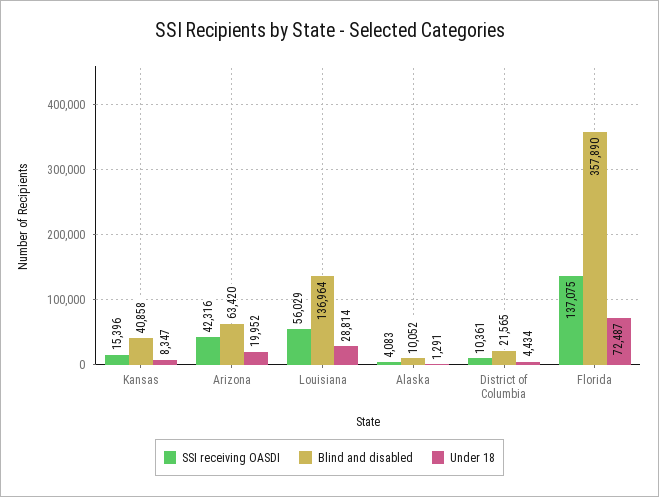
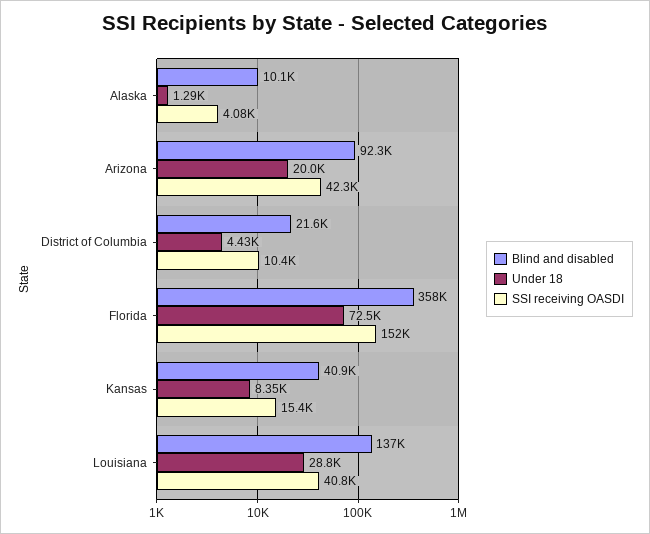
  {
    "SSI receiving OASDI": {
      "Kansas": 15396,
      "Arizona": 42316,
-     "Louisiana": 56029,
+     "Louisiana": 40800,
      "Alaska": 4083,
      "District of Columbia": 10361,
-     "Florida": 137075
+     "Florida": 152000
    },
    "Blind and disabled": {
      "Kansas": 40858,
-     "Arizona": 63420,
+     "Arizona": 92300,
      "Louisiana": 136964,
      "Alaska": 10052,
      "District of Columbia": 21565,
      "Florida": 357890
    },
    "Under 18": {
      "Kansas": 8347,
      "Arizona": 19952,
      "Louisiana": 28814,
      "Alaska": 1291,
      "District of Columbia": 4434,
      "Florida": 72487
    }
  }

